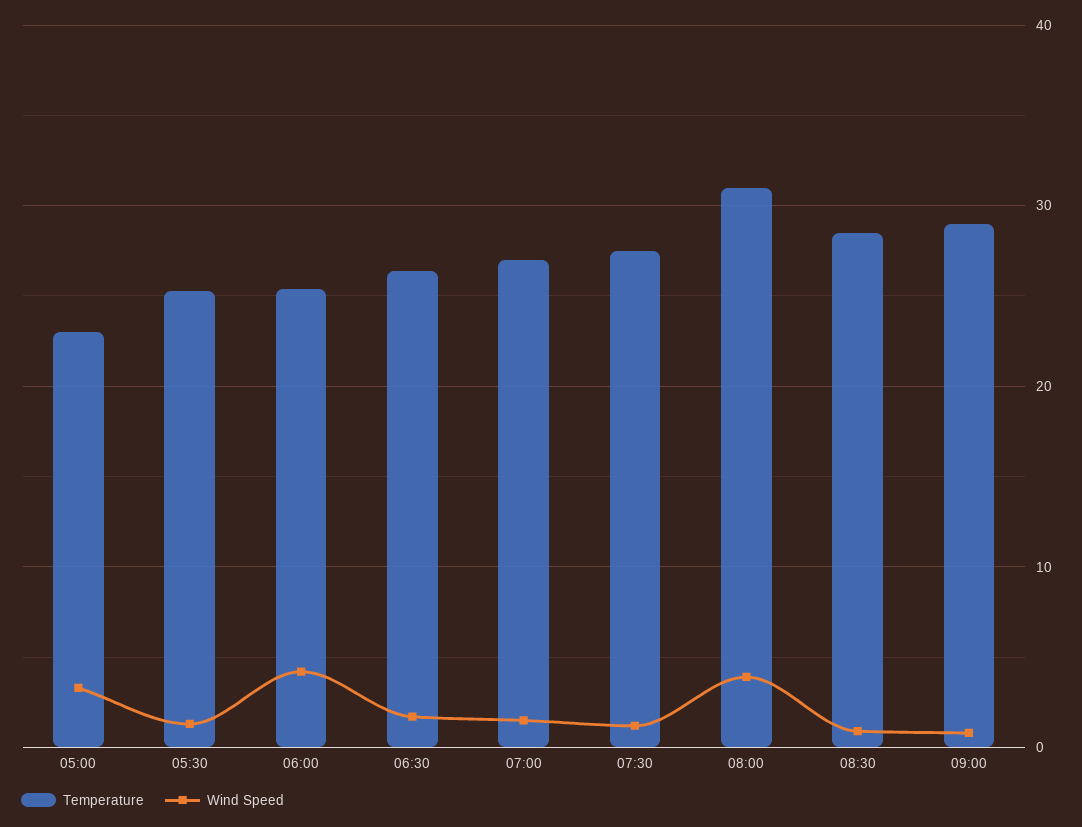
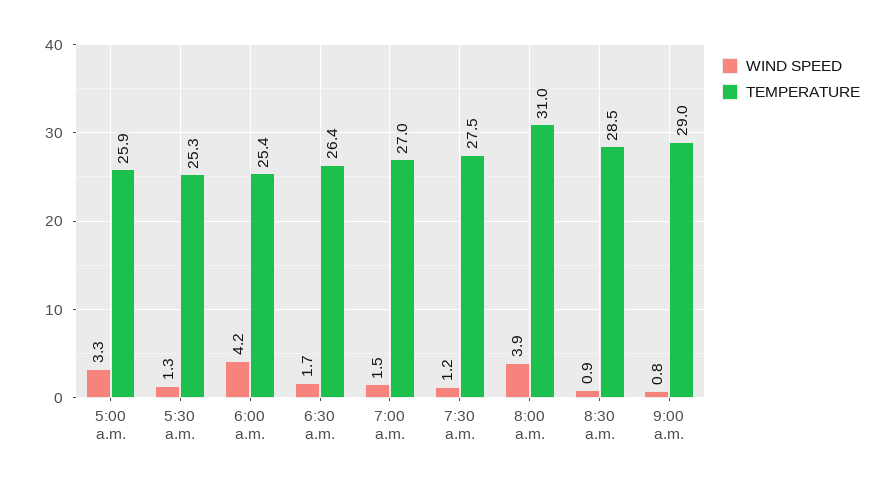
  {
    "Temperature": {
-     "05:00": 23,
+     "05:00": 25.9,
      "05:30": 25.3,
      "06:00": 25.4,
      "06:30": 26.4,
      "07:00": 27,
      "07:30": 27.5,
      "08:00": 31,
      "08:30": 28.5,
      "09:00": 29
    },
    "Wind Speed": {
      "05:00": 3.3,
      "05:30": 1.3,
      "06:00": 4.2,
      "06:30": 1.7,
      "07:00": 1.5,
      "07:30": 1.2,
      "08:00": 3.9,
      "08:30": 0.9,
      "09:00": 0.8
    }
  }

